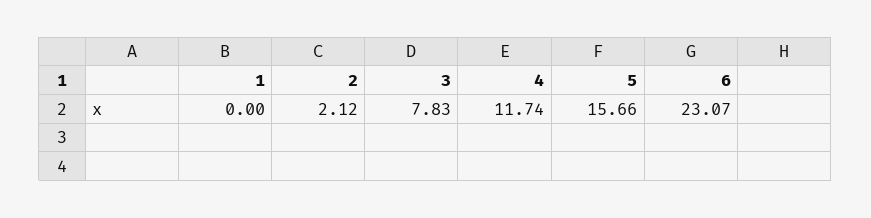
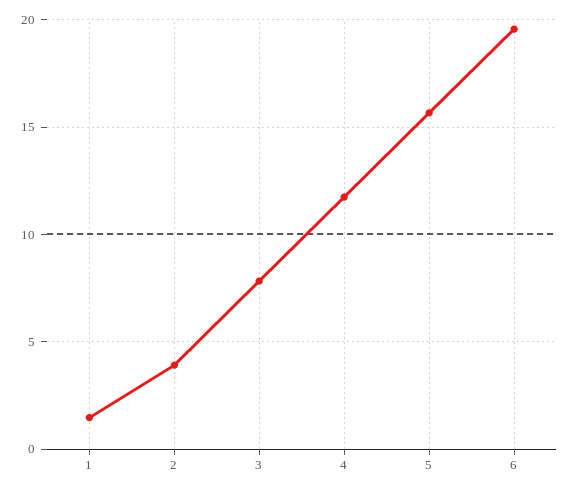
  {
-   "1": 0,
+   "1": 1.5,
-   "2": 2.12,
+   "2": 4,
    "3": 7.83,
    "4": 11.74,
    "5": 15.66,
-   "6": 23.07
+   "6": 19.5
  }

